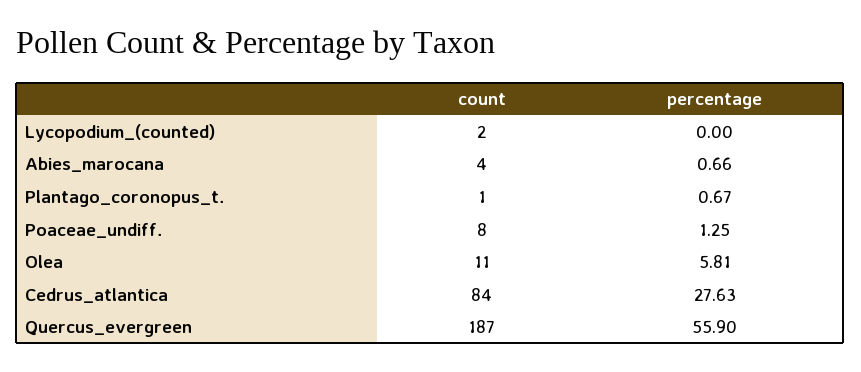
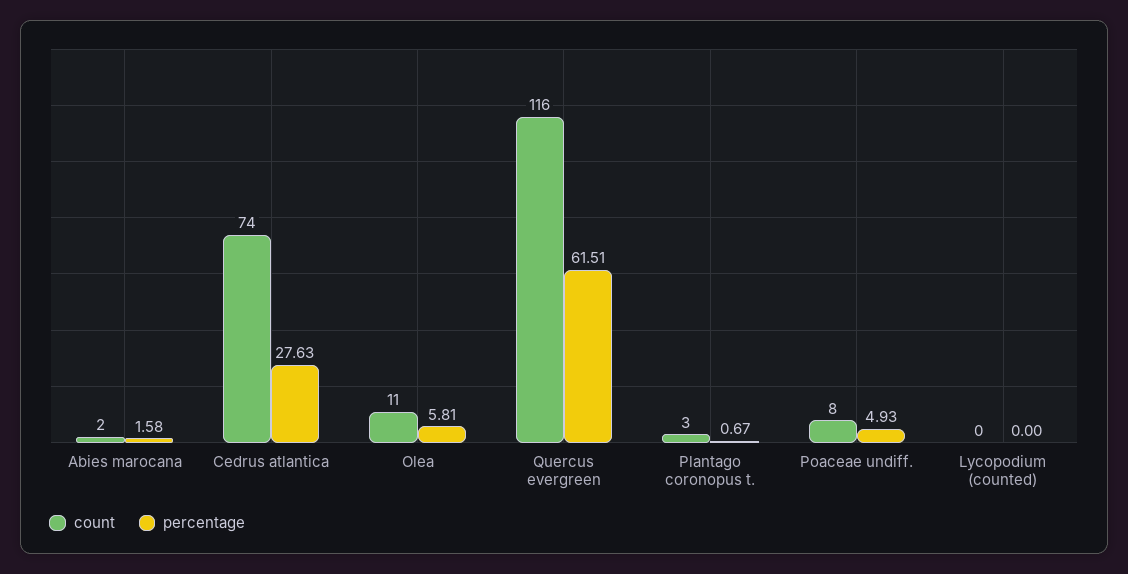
  {
    "count": {
-     "Lycopodium_(counted)": 2,
+     "Lycopodium_(counted)": 0,
-     "Abies_marocana": 4,
+     "Abies_marocana": 2,
-     "Plantago_coronopus_t.": 1,
+     "Plantago_coronopus_t.": 3,
      "Poaceae_undiff.": 8,
      "Olea": 11,
-     "Cedrus_atlantica": 84,
+     "Cedrus_atlantica": 74,
-     "Quercus_evergreen": 187
+     "Quercus_evergreen": 116
    },
    "percentage": {
      "Lycopodium_(counted)": 0,
-     "Abies_marocana": 0.66,
+     "Abies_marocana": 1.58,
      "Plantago_coronopus_t.": 0.67,
-     "Poaceae_undiff.": 1.25,
+     "Poaceae_undiff.": 4.93,
      "Olea": 5.81,
      "Cedrus_atlantica": 27.63,
-     "Quercus_evergreen": 55.9
+     "Quercus_evergreen": 61.51
    }
  }

